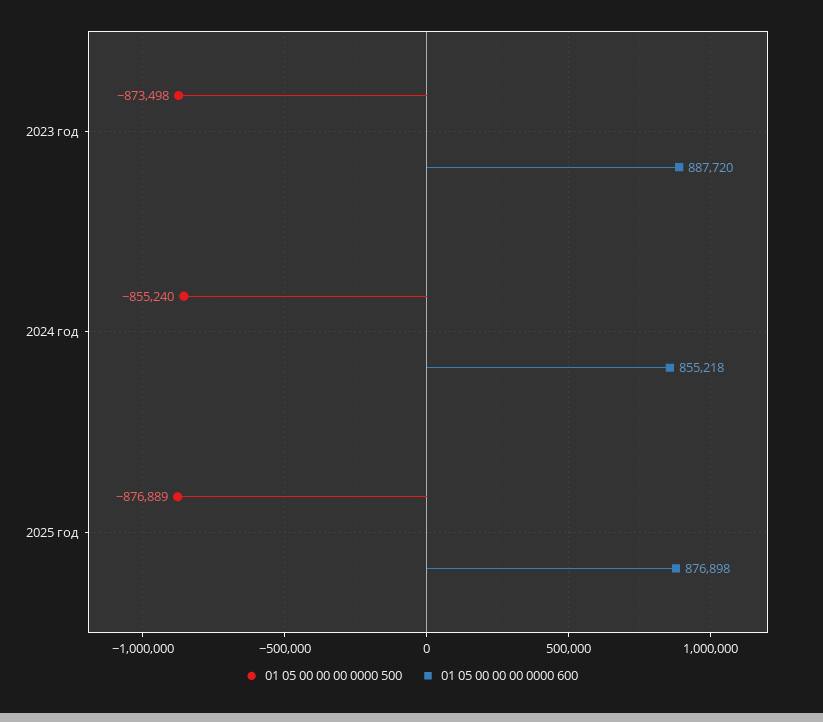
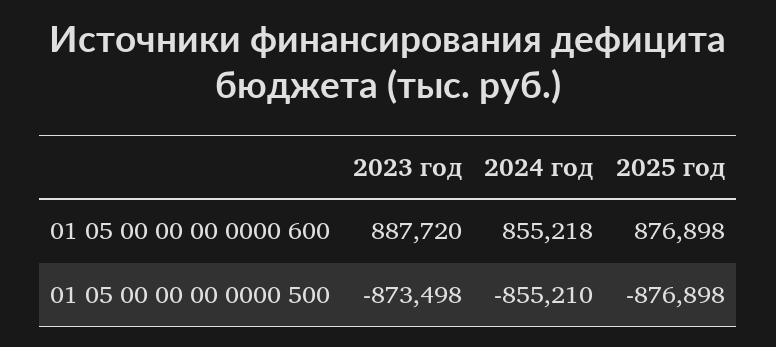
  {
    "01 05 00 00 00 0000 500": {
      "2023 год": -873498,
-     "2024 год": -855240,
+     "2024 год": -855210,
-     "2025 год": -876889
+     "2025 год": -876898
    },
    "01 05 00 00 00 0000 600": {
      "2023 год": 887720,
      "2024 год": 855218,
      "2025 год": 876898
    }
  }

